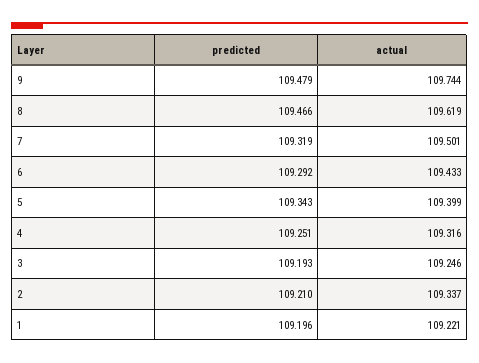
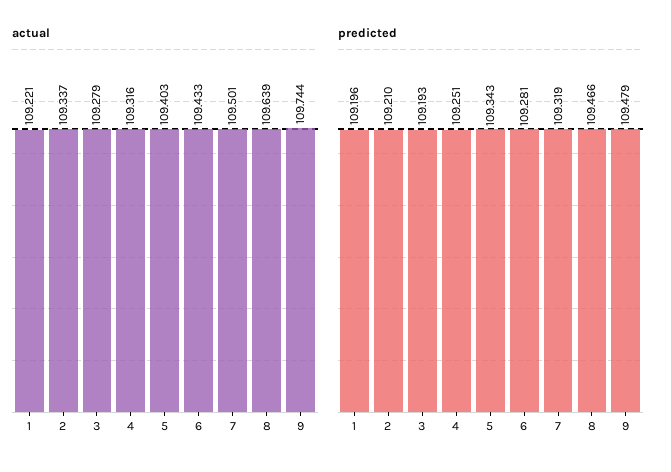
  {
    "predicted": {
      "9": 109.479,
      "8": 109.466,
      "7": 109.319,
-     "6": 109.292,
+     "6": 109.281,
      "5": 109.343,
      "4": 109.251,
      "3": 109.193,
      "2": 109.21,
      "1": 109.196
    },
    "actual": {
      "9": 109.744,
-     "8": 109.619,
+     "8": 109.639,
      "7": 109.501,
      "6": 109.433,
-     "5": 109.399,
+     "5": 109.403,
      "4": 109.316,
-     "3": 109.246,
+     "3": 109.279,
      "2": 109.337,
      "1": 109.221
    }
  }

